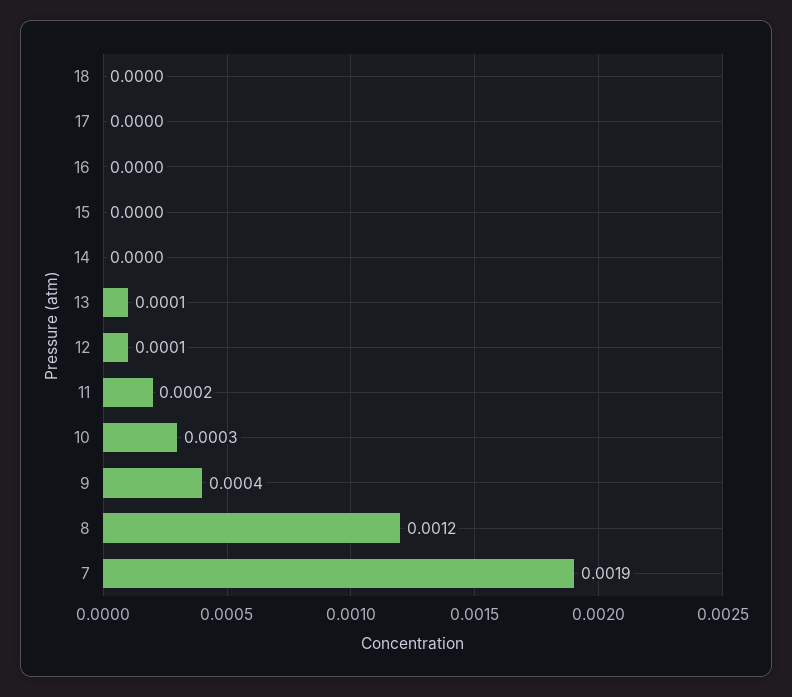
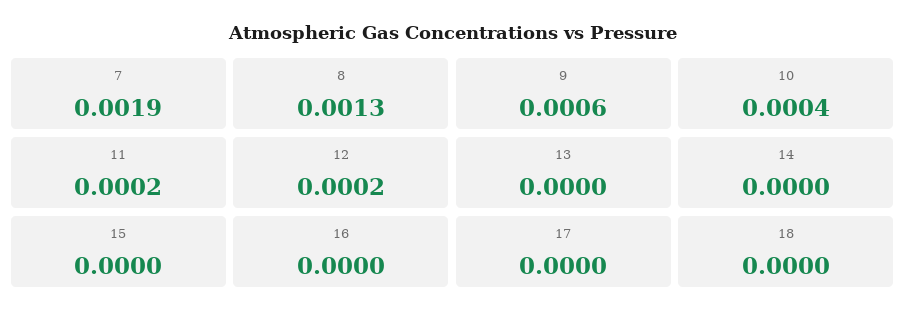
  {
    "18": 0,
    "17": 0,
    "16": 0,
    "15": 0,
    "14": 0,
-   "13": 0.0001,
+   "13": 0,
-   "12": 0.0001,
+   "12": 0.0002,
    "11": 0.0002,
-   "10": 0.0003,
+   "10": 0.0004,
-   "9": 0.0004,
+   "9": 0.0006,
-   "8": 0.0012,
+   "8": 0.0013,
    "7": 0.0019
  }

